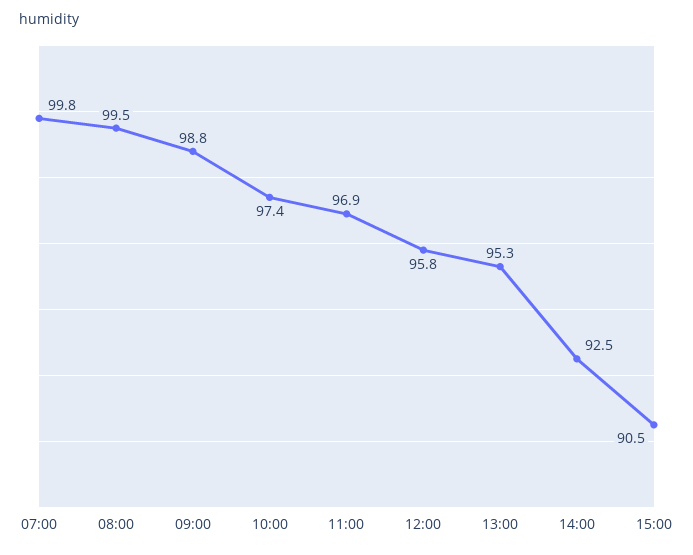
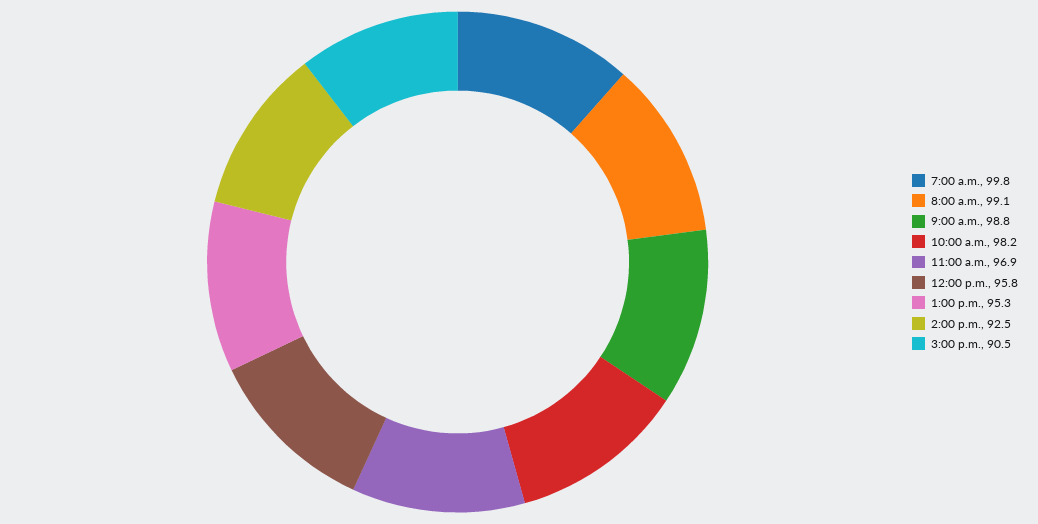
  {
    "07:00": 99.8,
-   "08:00": 99.5,
+   "08:00": 99.1,
    "09:00": 98.8,
-   "10:00": 97.4,
+   "10:00": 98.2,
    "11:00": 96.9,
    "12:00": 95.8,
    "13:00": 95.3,
    "14:00": 92.5,
    "15:00": 90.5
  }

